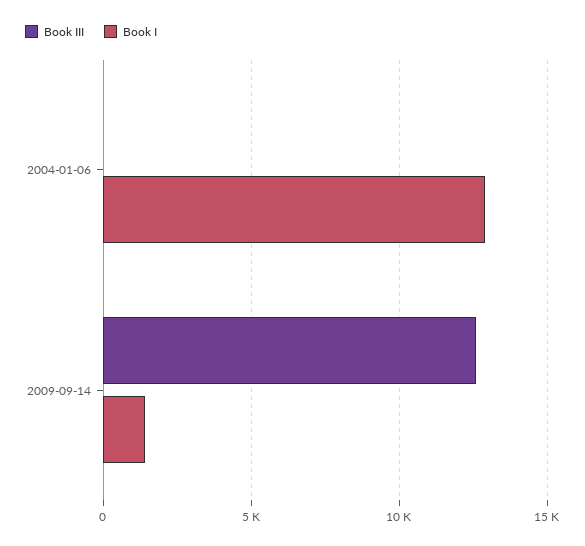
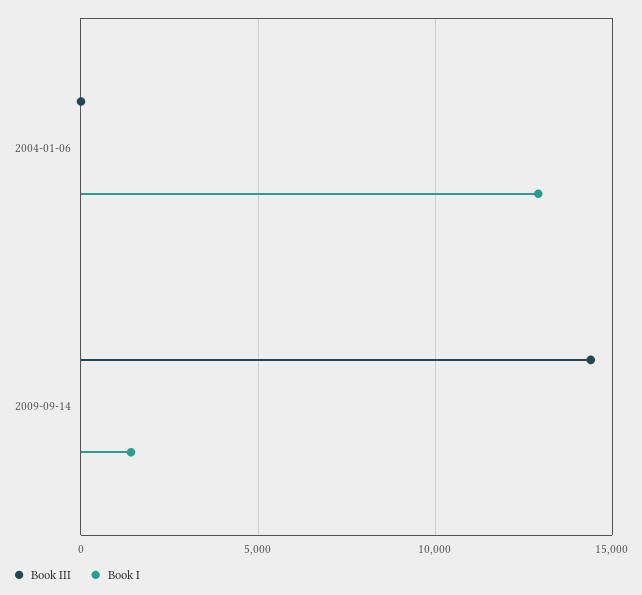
  {
    "Book III": {
      "2004-01-06": 0,
-     "2009-09-14": 12500
+     "2009-09-14": 14500
    },
    "Book I": {
      "2004-01-06": 13000,
      "2009-09-14": 1500
    }
  }

